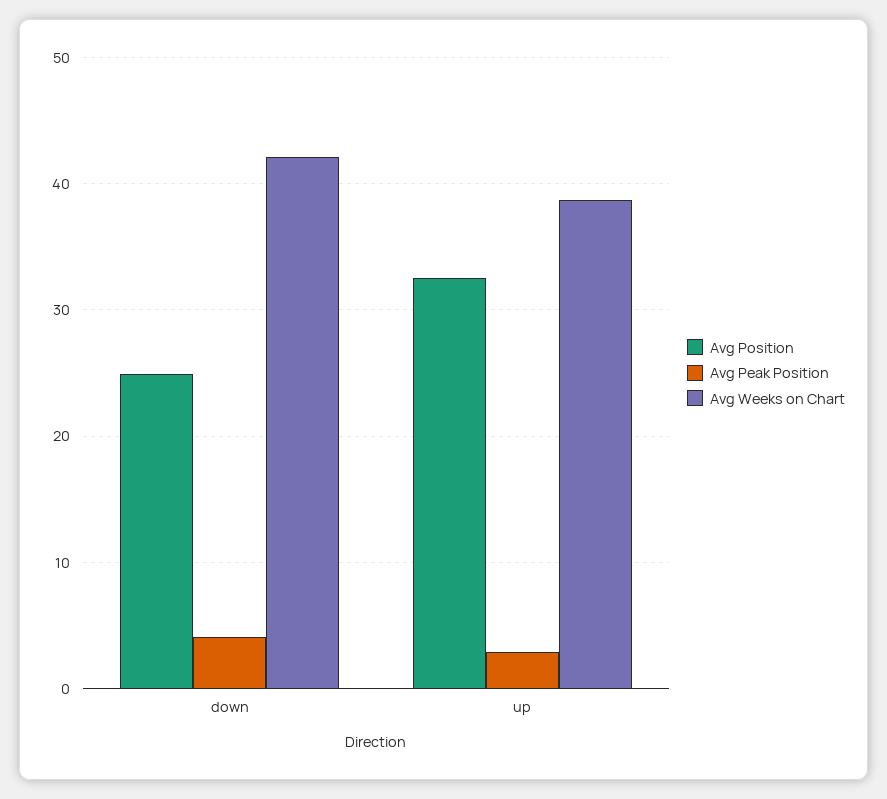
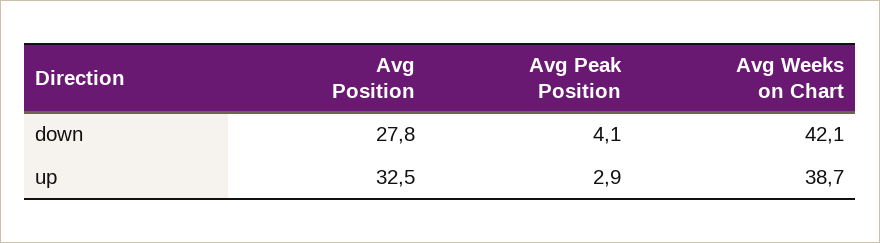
  {
    "Avg Position": {
-     "down": 25,
+     "down": 27.8,
      "up": 32.5
    },
    "Avg Peak Position": {
      "down": 4.1,
      "up": 2.9
    },
    "Avg Weeks on Chart": {
      "down": 42.1,
      "up": 38.7
    }
  }

